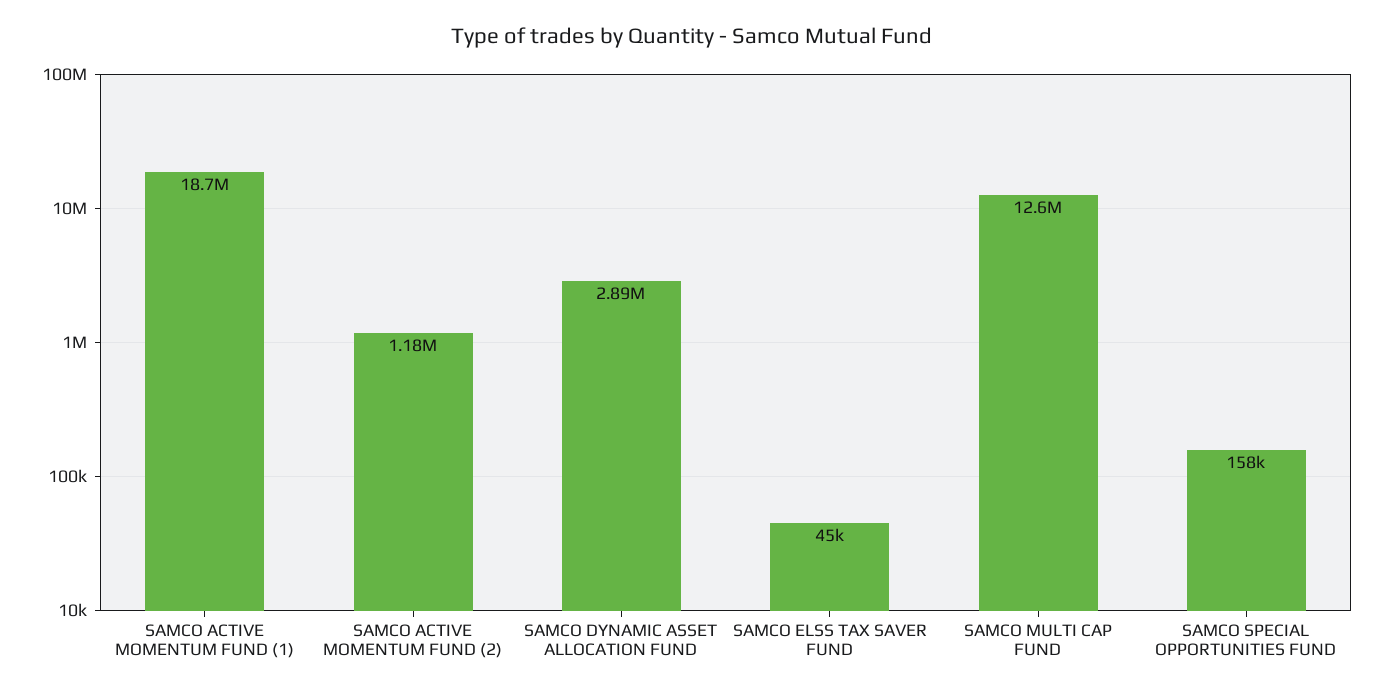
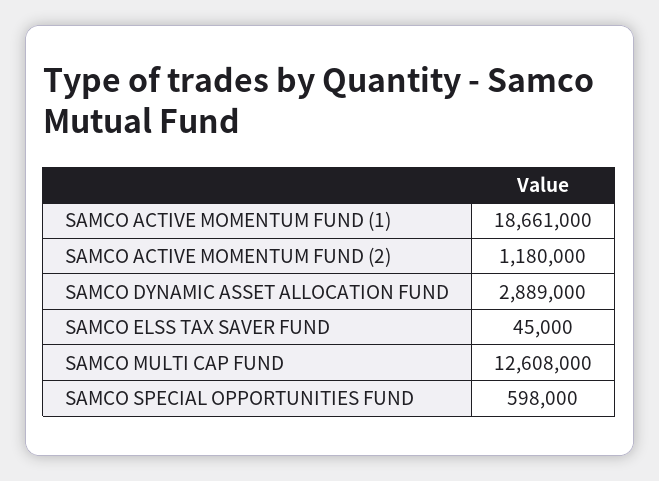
  {
    "SAMCO ACTIVE MOMENTUM FUND (1)": 18661000,
    "SAMCO ACTIVE MOMENTUM FUND (2)": 1180000,
    "SAMCO DYNAMIC ASSET ALLOCATION FUND": 2889000,
    "SAMCO ELSS TAX SAVER FUND": 45000,
    "SAMCO MULTI CAP FUND": 12608000,
-   "SAMCO SPECIAL OPPORTUNITIES FUND": 158000
+   "SAMCO SPECIAL OPPORTUNITIES FUND": 598000
  }

